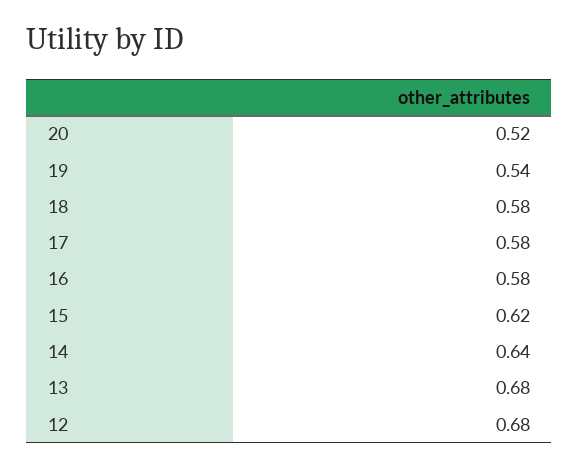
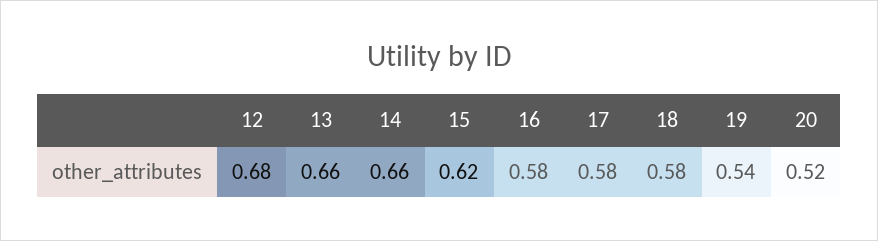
  {
    "20": 0.52,
    "19": 0.54,
    "18": 0.58,
    "17": 0.58,
    "16": 0.58,
    "15": 0.62,
-   "14": 0.64,
+   "14": 0.66,
-   "13": 0.68,
+   "13": 0.66,
    "12": 0.68
  }

